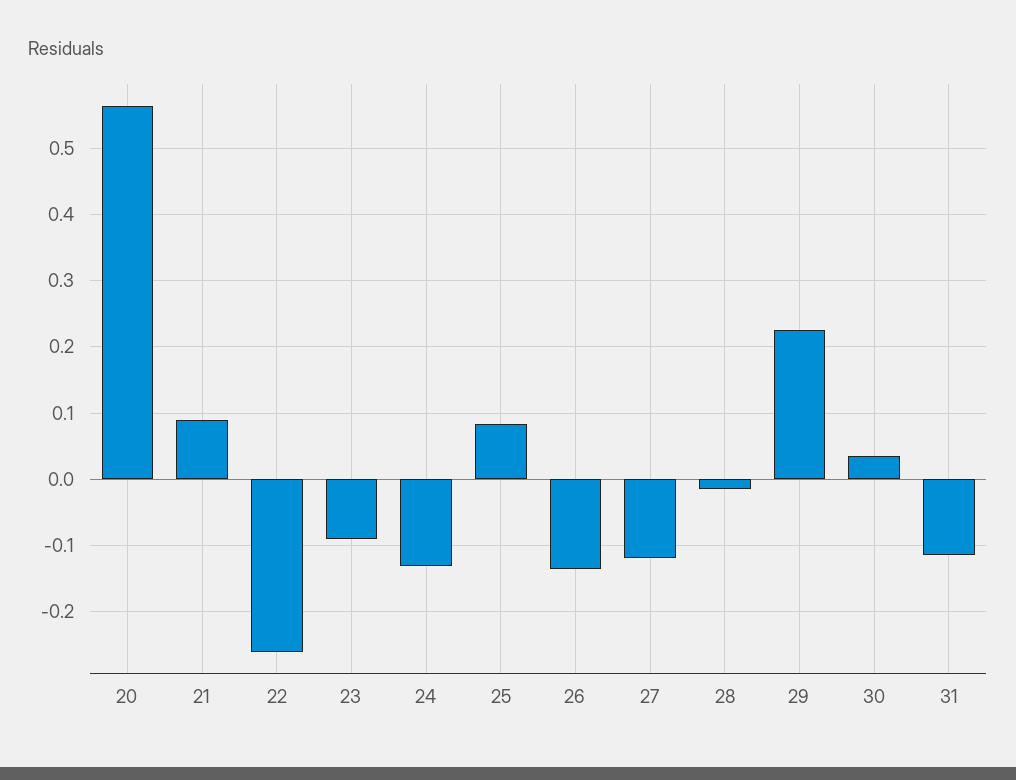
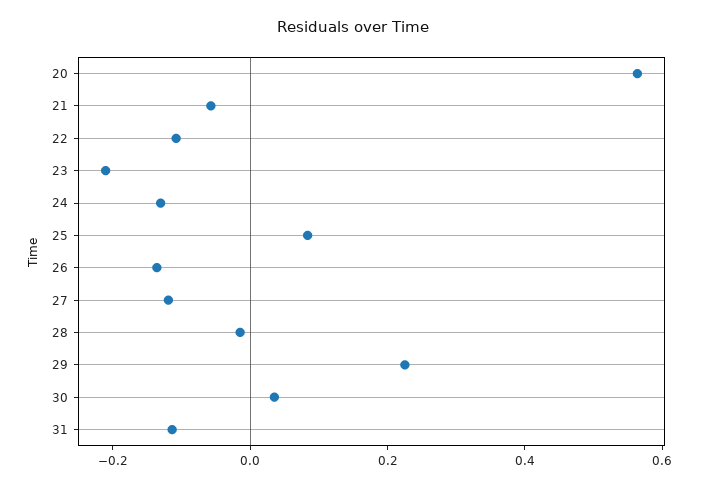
  {
    "20": 0.56,
-   "21": 0.09,
+   "21": -0.05,
-   "22": -0.26,
+   "22": -0.1,
-   "23": -0.09,
+   "23": -0.2,
    "24": -0.13,
    "25": 0.08,
    "26": -0.14,
    "27": -0.12,
    "28": -0.01,
    "29": 0.23,
    "30": 0.04,
    "31": -0.11
  }

